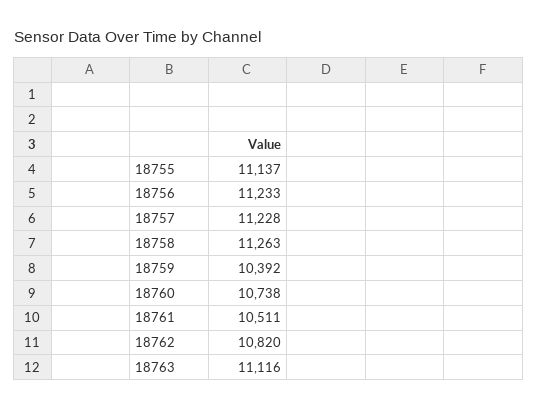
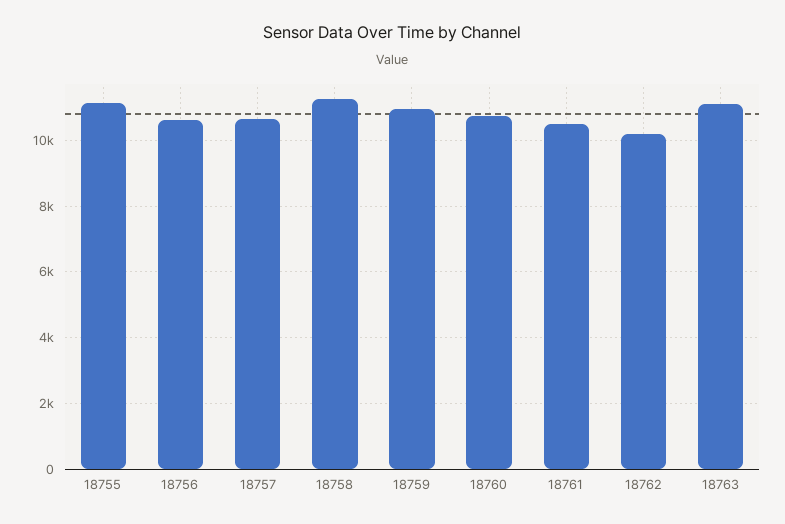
  {
    "18755": 11137,
-   "18756": 11233,
+   "18756": 10600,
-   "18757": 11228,
+   "18757": 10600,
    "18758": 11263,
-   "18759": 10392,
+   "18759": 11000,
    "18760": 10738,
    "18761": 10511,
-   "18762": 10820,
+   "18762": 10200,
    "18763": 11116
  }

